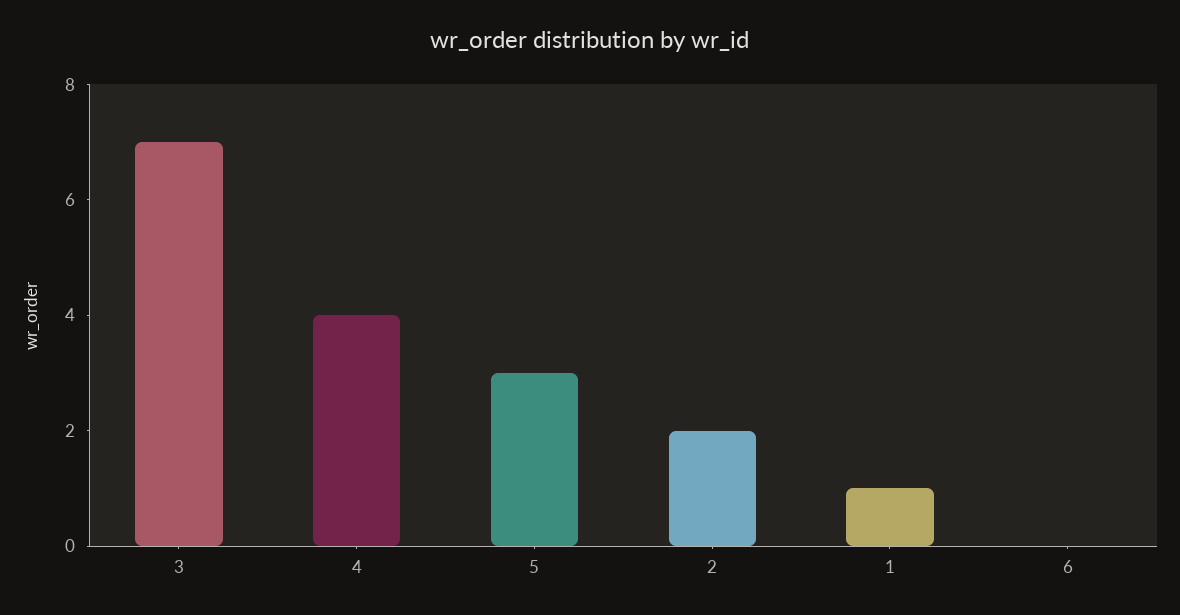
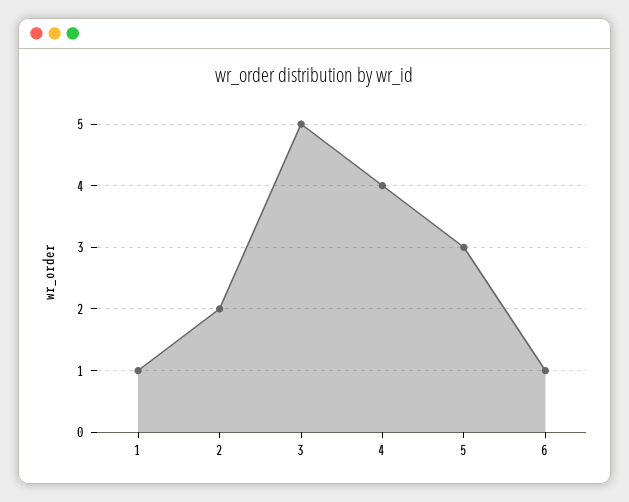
  {
-   "3": 7,
+   "3": 5,
    "4": 4,
    "5": 3,
    "2": 2,
    "1": 1,
-   "6": 0
+   "6": 1
  }

